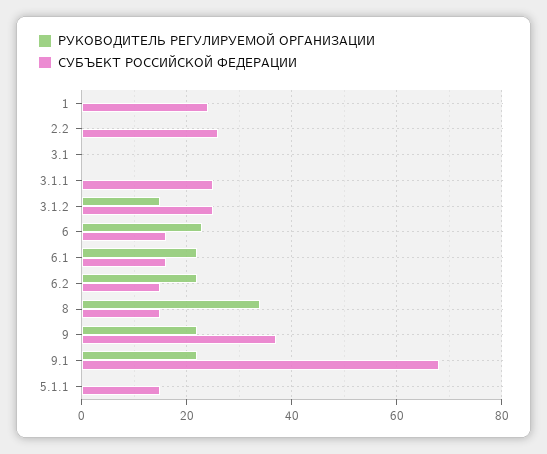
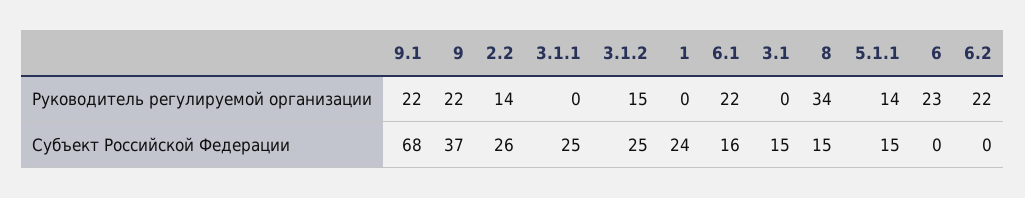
  {
    "РУКОВОДИТЕЛЬ РЕГУЛИРУЕМОЙ ОРГАНИЗАЦИИ": {
      "1": 0,
-     "2.2": 0,
+     "2.2": 14,
      "3.1": 0,
      "3.1.1": 0,
      "3.1.2": 15,
      "6": 23,
      "6.1": 22,
      "6.2": 22,
      "8": 34,
      "9": 22,
      "9.1": 22,
-     "5.1.1": 0
+     "5.1.1": 14
    },
    "СУБЪЕКТ РОССИЙСКОЙ ФЕДЕРАЦИИ": {
      "1": 24,
      "2.2": 26,
-     "3.1": 0,
+     "3.1": 15,
      "3.1.1": 25,
      "3.1.2": 25,
-     "6": 15,
+     "6": 0,
      "6.1": 16,
-     "6.2": 15,
+     "6.2": 0,
      "8": 15,
      "9": 37,
      "9.1": 68,
      "5.1.1": 15
    }
  }

